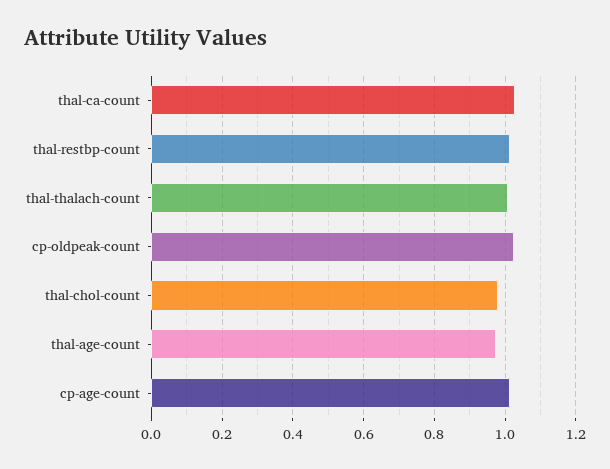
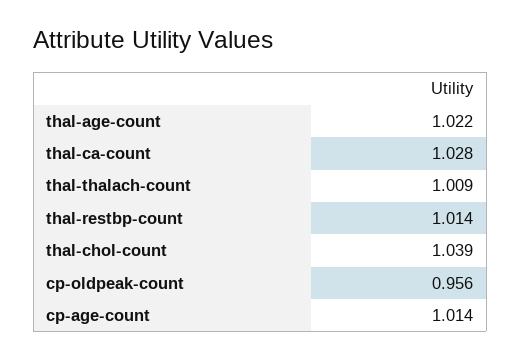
  {
    "thal-ca-count": 1.028,
    "thal-restbp-count": 1.014,
    "thal-thalach-count": 1.009,
-   "cp-oldpeak-count": 1.02,
+   "cp-oldpeak-count": 0.956,
-   "thal-chol-count": 0.98,
+   "thal-chol-count": 1.039,
-   "thal-age-count": 0.98,
+   "thal-age-count": 1.022,
    "cp-age-count": 1.014
  }

